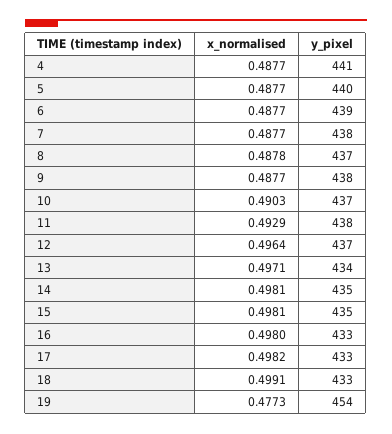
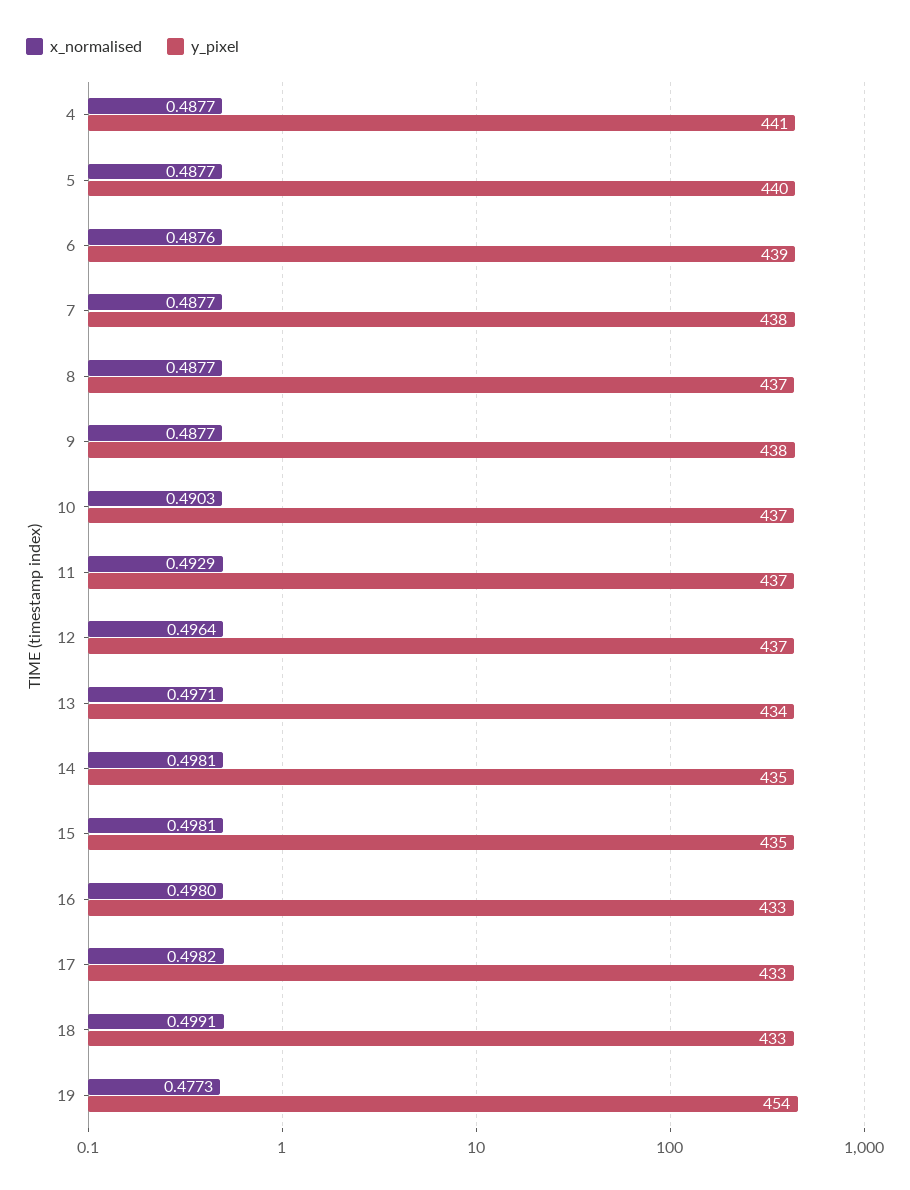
  {
    "x_normalised": {
      "4": 0.4877,
      "5": 0.4877,
-     "6": 0.4877,
+     "6": 0.4876,
      "7": 0.4877,
-     "8": 0.4878,
+     "8": 0.4877,
      "9": 0.4877,
      "10": 0.4903,
      "11": 0.4929,
      "12": 0.4964,
      "13": 0.4971,
      "14": 0.4981,
      "15": 0.4981,
      "16": 0.498,
      "17": 0.4982,
      "18": 0.4991,
      "19": 0.4773
    },
    "y_pixel": {
      "4": 441,
      "5": 440,
      "6": 439,
      "7": 438,
      "8": 437,
      "9": 438,
      "10": 437,
-     "11": 438,
+     "11": 437,
      "12": 437,
      "13": 434,
      "14": 435,
      "15": 435,
      "16": 433,
      "17": 433,
      "18": 433,
      "19": 454
    }
  }

